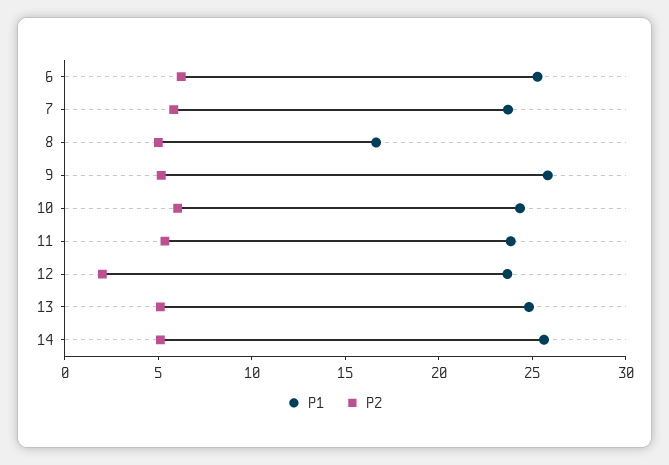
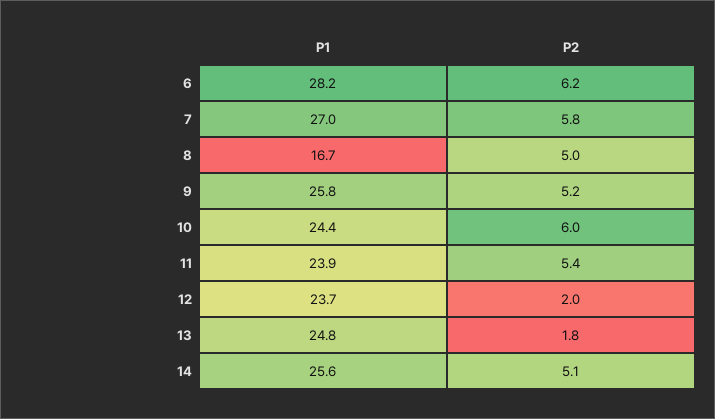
  {
    "P1": {
-     "6": 25,
+     "6": 28.2,
-     "7": 24,
+     "7": 27,
      "8": 16.7,
      "9": 25.8,
      "10": 24.4,
      "11": 23.9,
      "12": 23.7,
      "13": 24.8,
      "14": 25.6
    },
    "P2": {
      "6": 6.2,
      "7": 5.8,
      "8": 5,
      "9": 5.2,
      "10": 6,
      "11": 5.4,
      "12": 2,
-     "13": 5,
+     "13": 1.8,
      "14": 5.1
    }
  }

